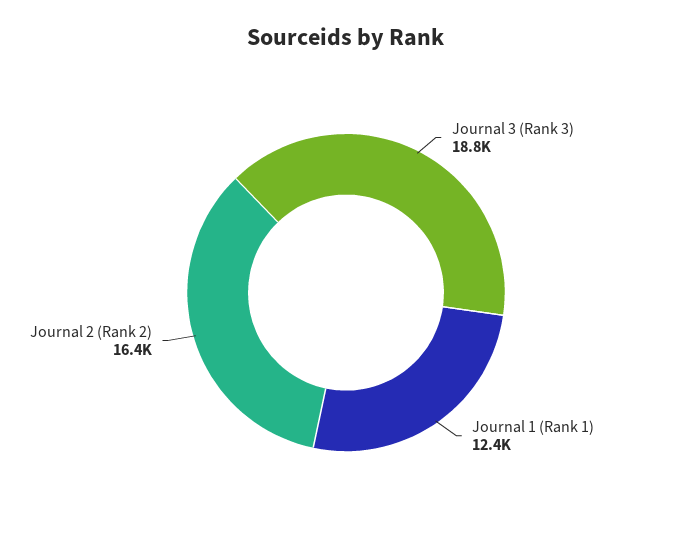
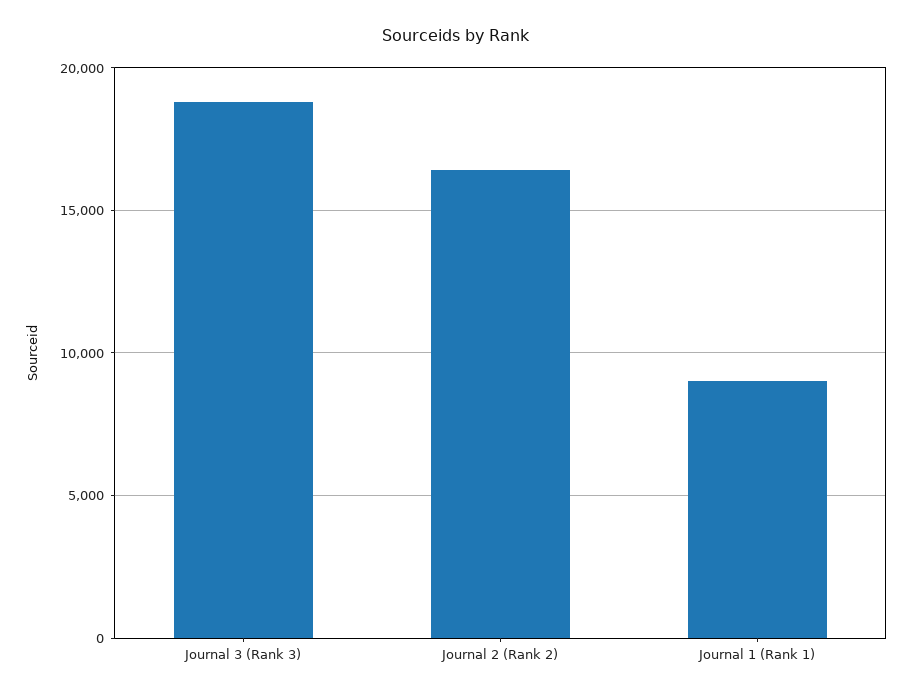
  {
    "Journal 3 (Rank 3)": 18800,
-   "Journal 1 (Rank 1)": 12400,
+   "Journal 1 (Rank 1)": 9000,
    "Journal 2 (Rank 2)": 16400
  }

